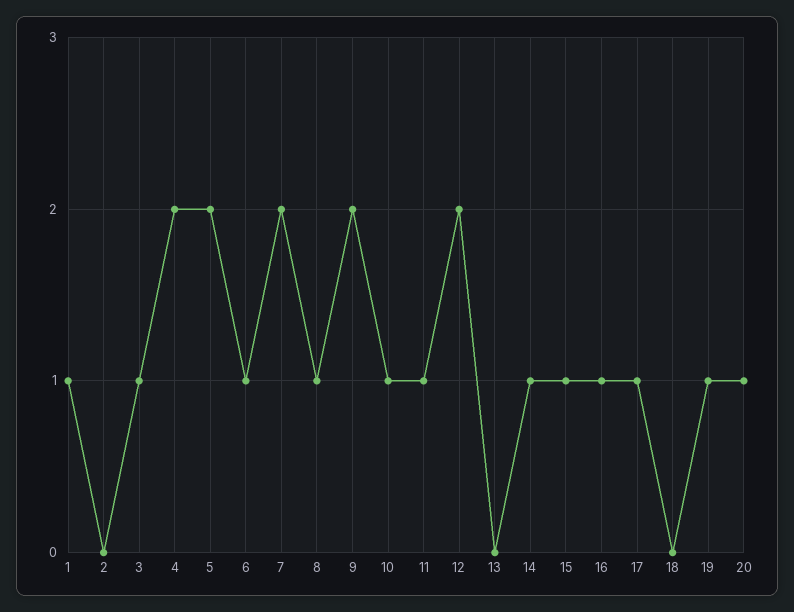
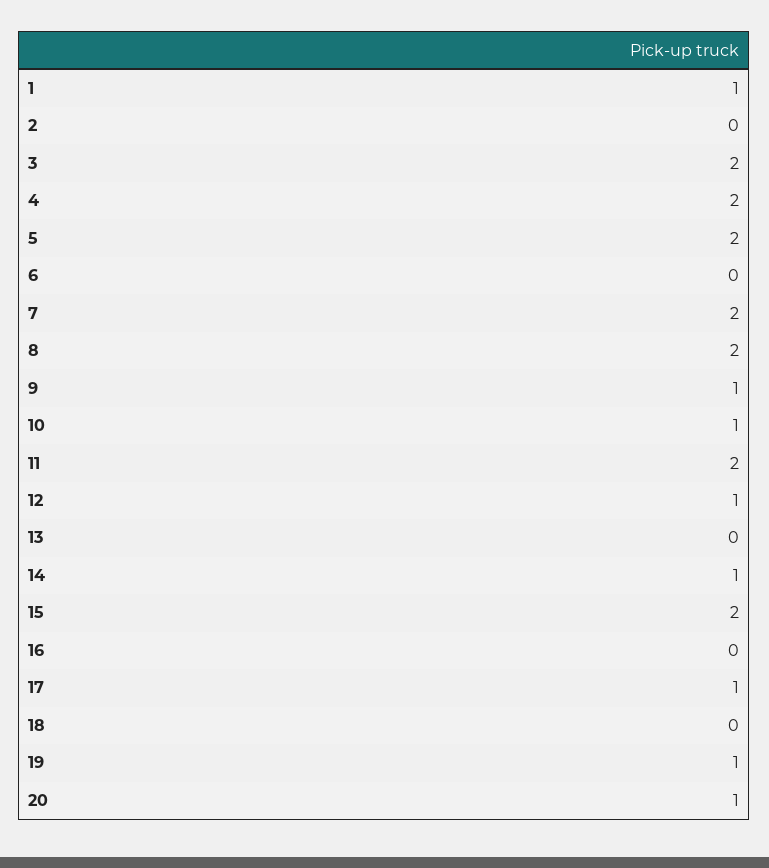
  {
    "1": 1,
    "2": 0,
-   "3": 1,
+   "3": 2,
    "4": 2,
    "5": 2,
-   "6": 1,
+   "6": 0,
    "7": 2,
-   "8": 1,
+   "8": 2,
-   "9": 2,
+   "9": 1,
    "10": 1,
-   "11": 1,
+   "11": 2,
-   "12": 2,
+   "12": 1,
    "13": 0,
    "14": 1,
-   "15": 1,
+   "15": 2,
-   "16": 1,
+   "16": 0,
    "17": 1,
    "18": 0,
    "19": 1,
    "20": 1
  }

